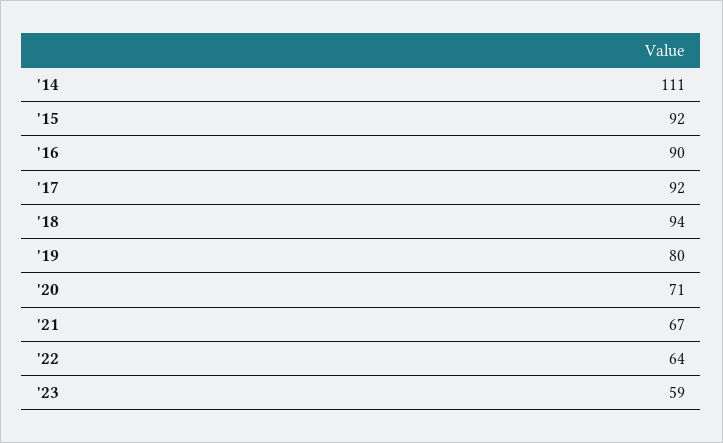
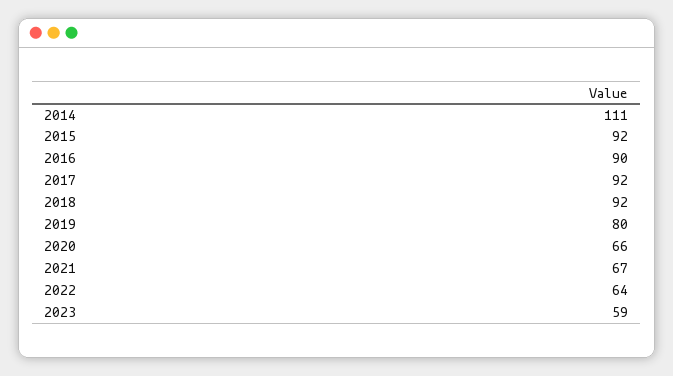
  {
    "'14": 111,
    "'15": 92,
    "'16": 90,
    "'17": 92,
-   "'18": 94,
+   "'18": 92,
    "'19": 80,
-   "'20": 71,
+   "'20": 66,
    "'21": 67,
    "'22": 64,
    "'23": 59
  }

